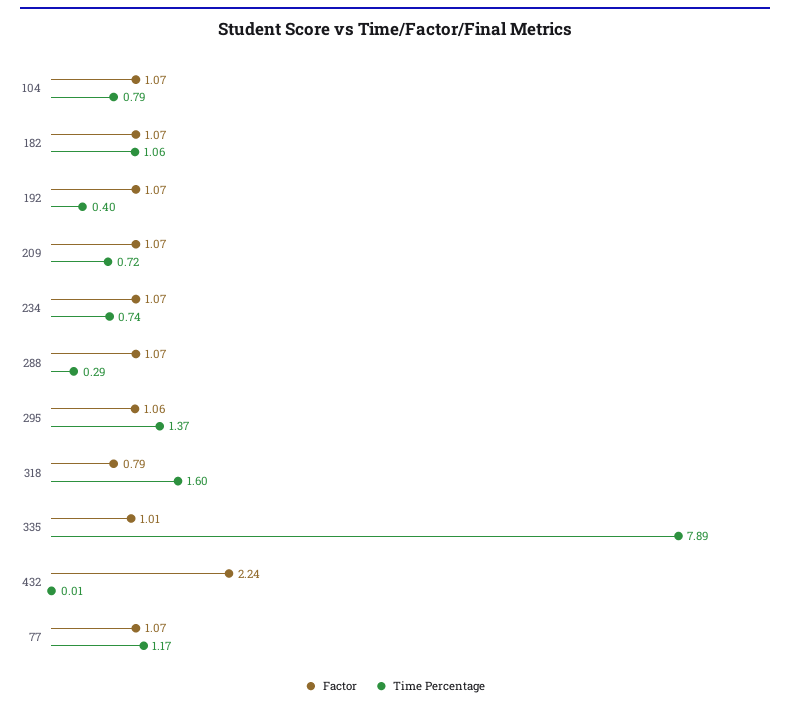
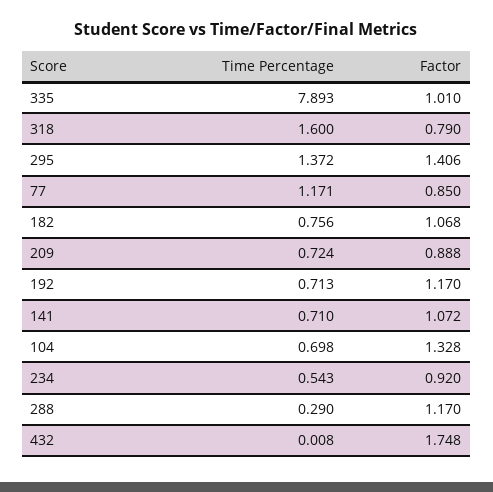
  {
    "Factor": {
-     "104": 1.07,
+     "104": 1.328,
      "182": 1.068,
-     "192": 1.07,
+     "192": 1.17,
-     "209": 1.07,
+     "209": 0.888,
-     "234": 1.07,
+     "234": 0.92,
-     "288": 1.07,
+     "288": 1.17,
-     "295": 1.06,
+     "295": 1.406,
      "318": 0.79,
      "335": 1.01,
-     "432": 2.24,
+     "432": 1.748,
-     "77": 1.07
+     "77": 0.85,
+     "141": 1.072
    },
    "Time Percentage": {
-     "104": 0.79,
+     "104": 0.698,
-     "182": 1.06,
+     "182": 0.756,
-     "192": 0.4,
+     "192": 0.713,
      "209": 0.724,
-     "234": 0.74,
+     "234": 0.543,
      "288": 0.29,
      "295": 1.372,
      "318": 1.6,
      "335": 7.893,
      "432": 0.008,
-     "77": 1.171
+     "77": 1.171,
+     "141": 0.71
    }
  }

